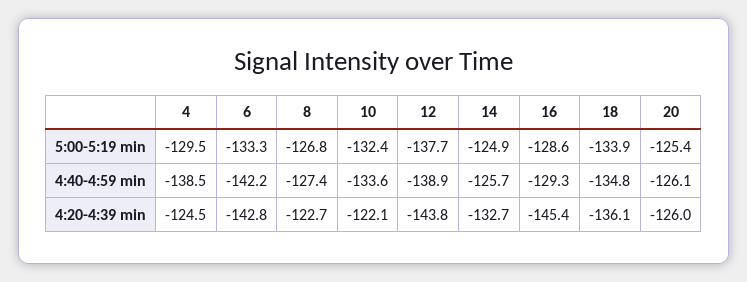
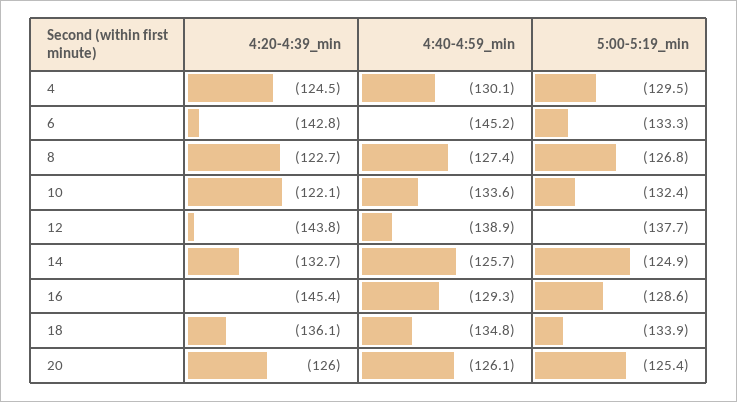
  {
    "4": {
      "5:00-5:19 min": -129.5,
-     "4:40-4:59 min": -138.5,
+     "4:40-4:59 min": -130.1,
      "4:20-4:39 min": -124.5
    },
    "6": {
      "5:00-5:19 min": -133.3,
-     "4:40-4:59 min": -142.2,
+     "4:40-4:59 min": -145.2,
      "4:20-4:39 min": -142.8
    },
    "8": {
      "5:00-5:19 min": -126.8,
      "4:40-4:59 min": -127.4,
      "4:20-4:39 min": -122.7
    },
    "10": {
      "5:00-5:19 min": -132.4,
      "4:40-4:59 min": -133.6,
      "4:20-4:39 min": -122.1
    },
    "12": {
      "5:00-5:19 min": -137.7,
      "4:40-4:59 min": -138.9,
      "4:20-4:39 min": -143.8
    },
    "14": {
      "5:00-5:19 min": -124.9,
      "4:40-4:59 min": -125.7,
      "4:20-4:39 min": -132.7
    },
    "16": {
      "5:00-5:19 min": -128.6,
      "4:40-4:59 min": -129.3,
      "4:20-4:39 min": -145.4
    },
    "18": {
      "5:00-5:19 min": -133.9,
      "4:40-4:59 min": -134.8,
      "4:20-4:39 min": -136.1
    },
    "20": {
      "5:00-5:19 min": -125.4,
      "4:40-4:59 min": -126.1,
      "4:20-4:39 min": -126
    }
  }

